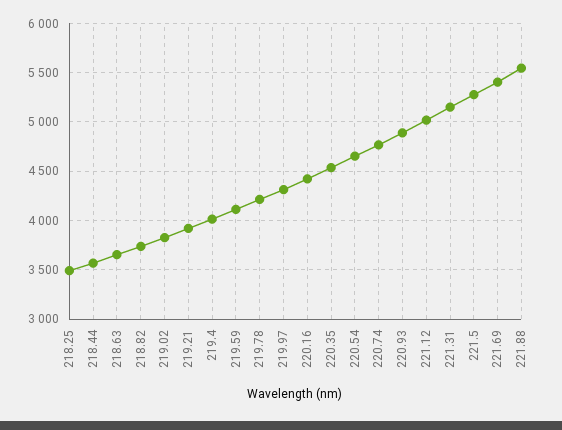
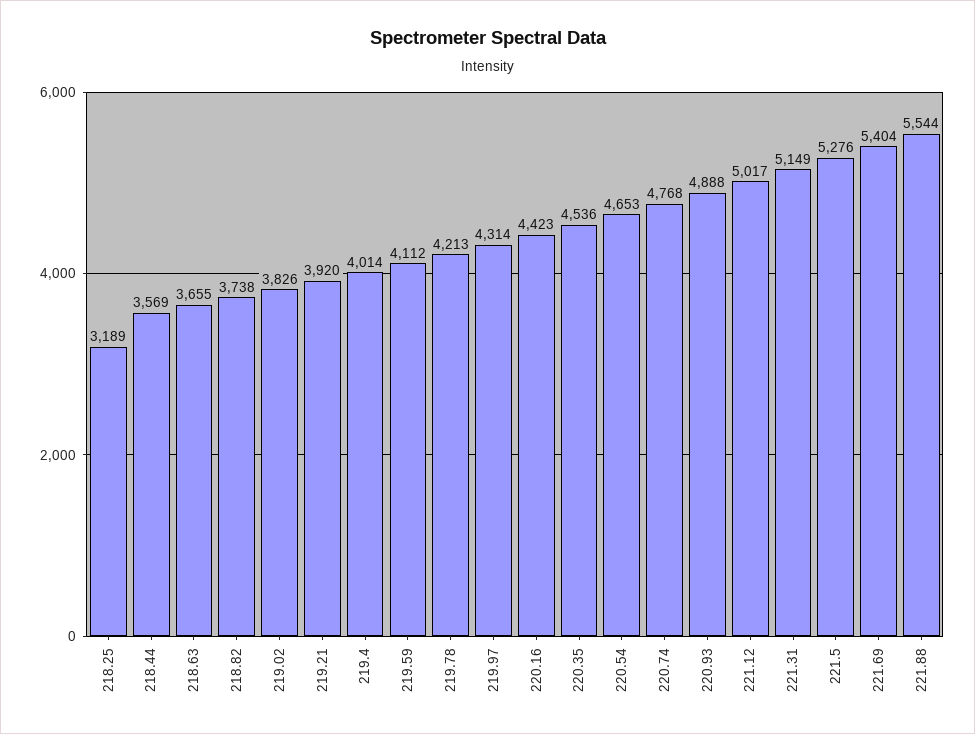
  {
-   "218.25": 3500,
+   "218.25": 3189,
    "218.44": 3569,
    "218.63": 3655,
    "218.82": 3738,
    "219.02": 3826,
    "219.21": 3920,
    "219.4": 4014,
    "219.59": 4112,
    "219.78": 4213,
    "219.97": 4314,
    "220.16": 4423,
    "220.35": 4536,
    "220.54": 4653,
    "220.74": 4768,
    "220.93": 4888,
    "221.12": 5017,
    "221.31": 5149,
    "221.5": 5276,
    "221.69": 5404,
    "221.88": 5544
  }

